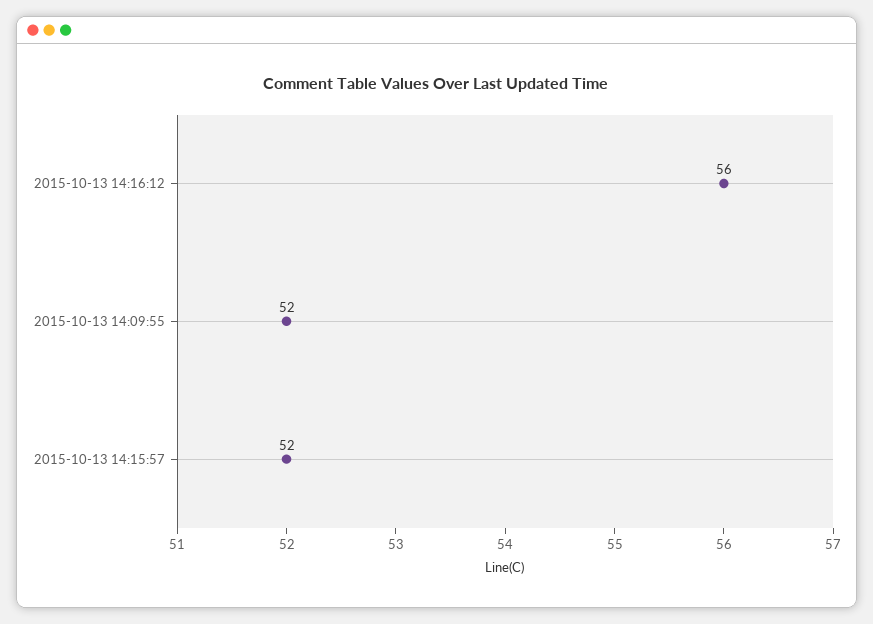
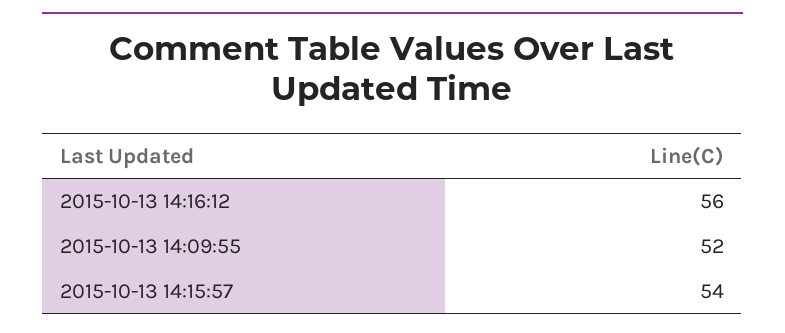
  {
    "2015-10-13 14:16:12": 56,
    "2015-10-13 14:09:55": 52,
-   "2015-10-13 14:15:57": 52
+   "2015-10-13 14:15:57": 54
  }

